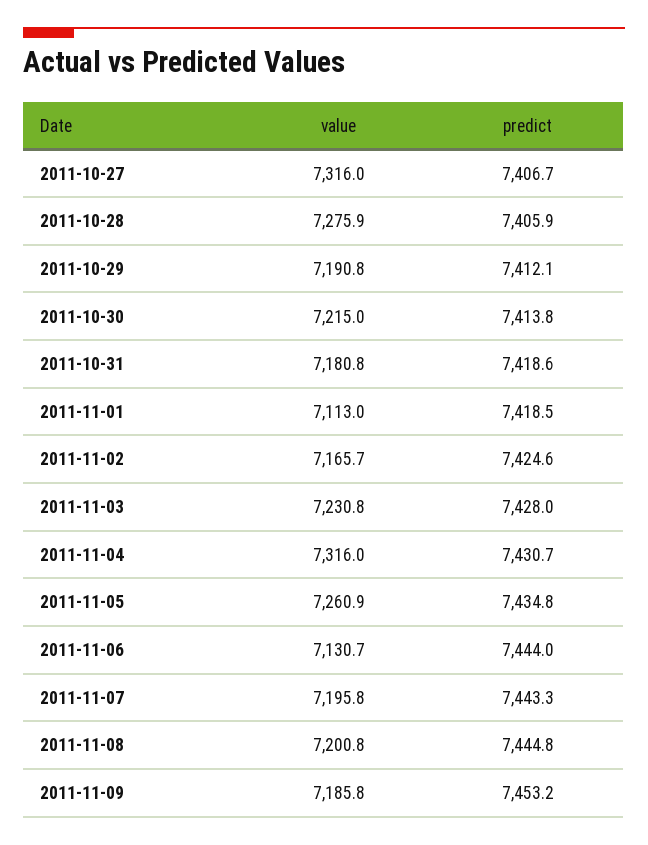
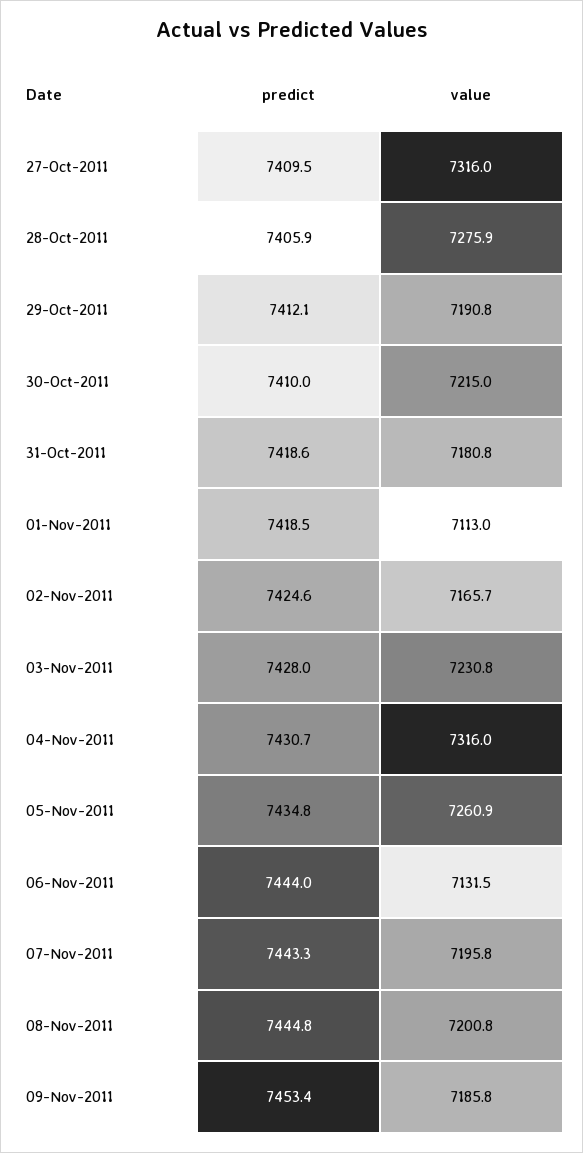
  {
    "value": {
      "2011-10-27": 7316,
      "2011-10-28": 7275.9,
      "2011-10-29": 7190.8,
      "2011-10-30": 7215,
      "2011-10-31": 7180.8,
      "2011-11-01": 7113,
      "2011-11-02": 7165.7,
      "2011-11-03": 7230.8,
      "2011-11-04": 7316,
      "2011-11-05": 7260.9,
-     "2011-11-06": 7130.7,
+     "2011-11-06": 7131.5,
      "2011-11-07": 7195.8,
      "2011-11-08": 7200.8,
      "2011-11-09": 7185.8
    },
    "predict": {
-     "2011-10-27": 7406.7,
+     "2011-10-27": 7409.5,
      "2011-10-28": 7405.9,
      "2011-10-29": 7412.1,
-     "2011-10-30": 7413.8,
+     "2011-10-30": 7410,
      "2011-10-31": 7418.6,
      "2011-11-01": 7418.5,
      "2011-11-02": 7424.6,
      "2011-11-03": 7428,
      "2011-11-04": 7430.7,
      "2011-11-05": 7434.8,
      "2011-11-06": 7444,
      "2011-11-07": 7443.3,
      "2011-11-08": 7444.8,
-     "2011-11-09": 7453.2
+     "2011-11-09": 7453.4
    }
  }

